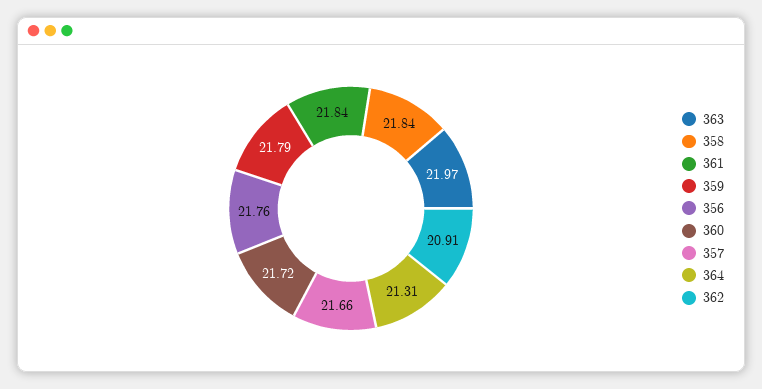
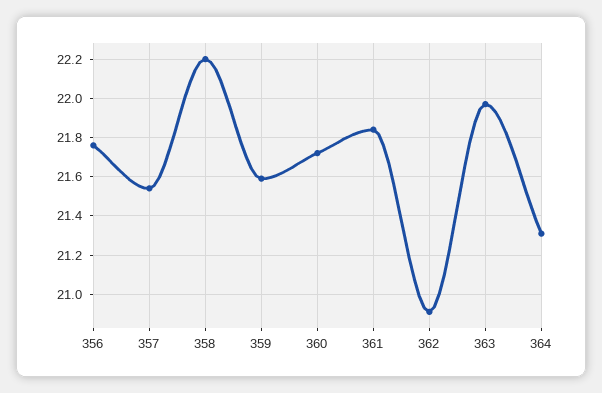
  {
    "363": 21.97,
-   "358": 21.84,
+   "358": 22.2,
    "361": 21.84,
-   "359": 21.79,
+   "359": 21.6,
    "356": 21.76,
    "360": 21.72,
-   "357": 21.66,
+   "357": 21.55,
    "364": 21.31,
    "362": 20.91
  }

